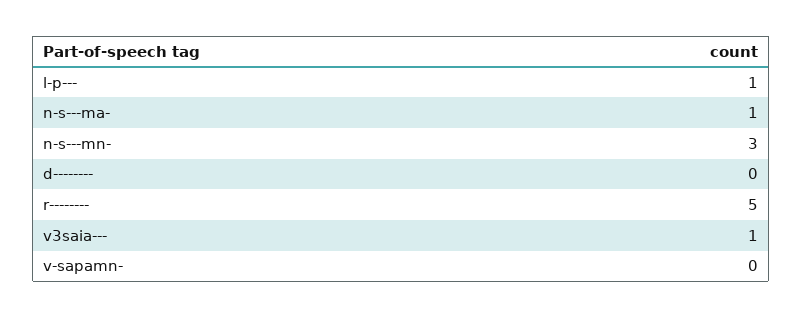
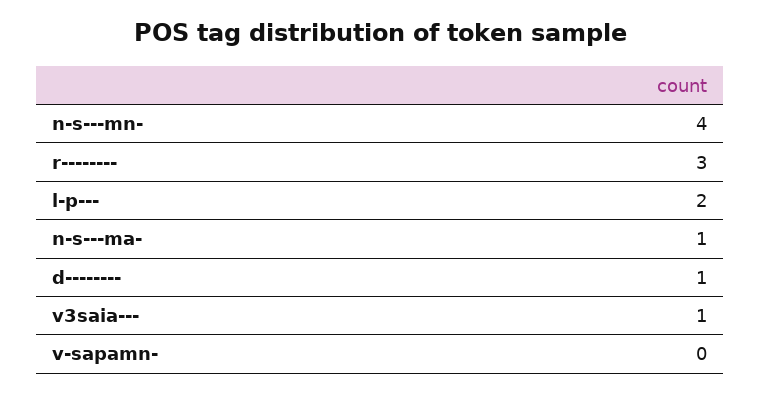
  {
-   "l-p---": 1,
+   "l-p---": 2,
    "n-s---ma-": 1,
-   "n-s---mn-": 3,
+   "n-s---mn-": 4,
-   "d--------": 0,
+   "d--------": 1,
-   "r--------": 5,
+   "r--------": 3,
    "v3saia---": 1,
    "v-sapamn-": 0
  }

